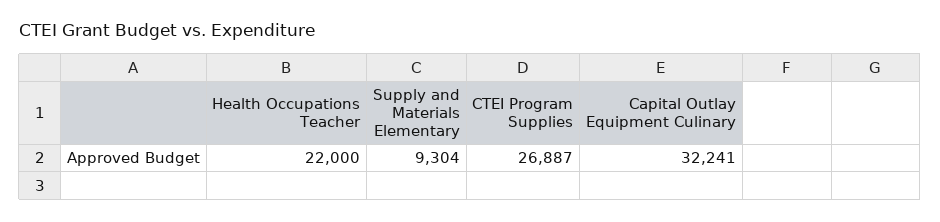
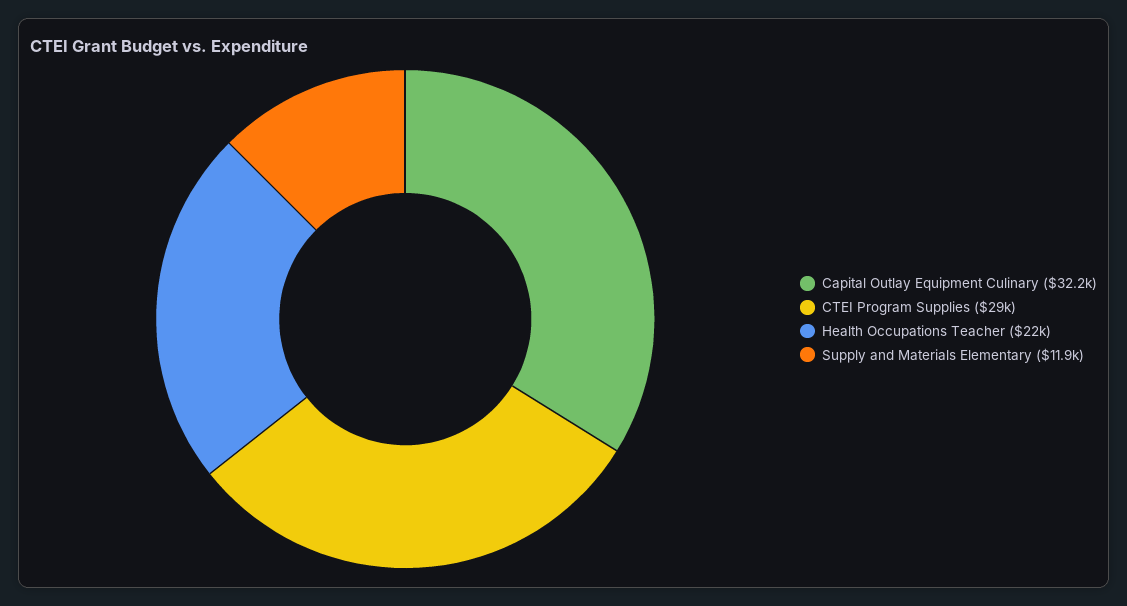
  {
    "Health Occupations Teacher": 22000,
-   "Supply and Materials Elementary": 9304,
+   "Supply and Materials Elementary": 11900,
-   "CTEI Program Supplies": 26887,
+   "CTEI Program Supplies": 29000,
    "Capital Outlay Equipment Culinary": 32241
  }

